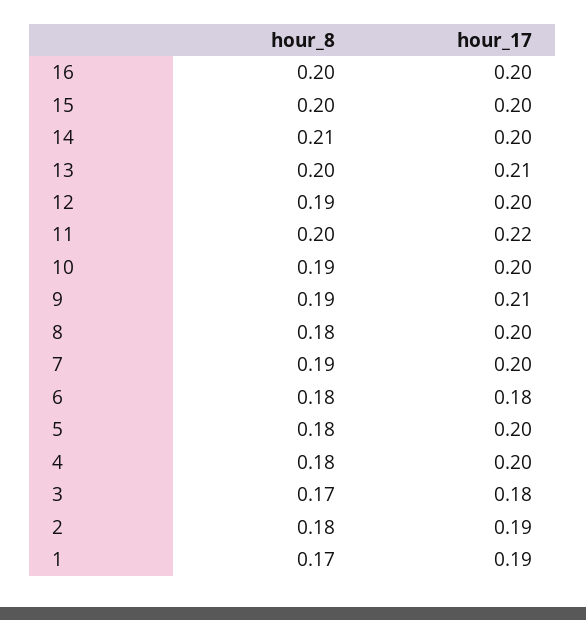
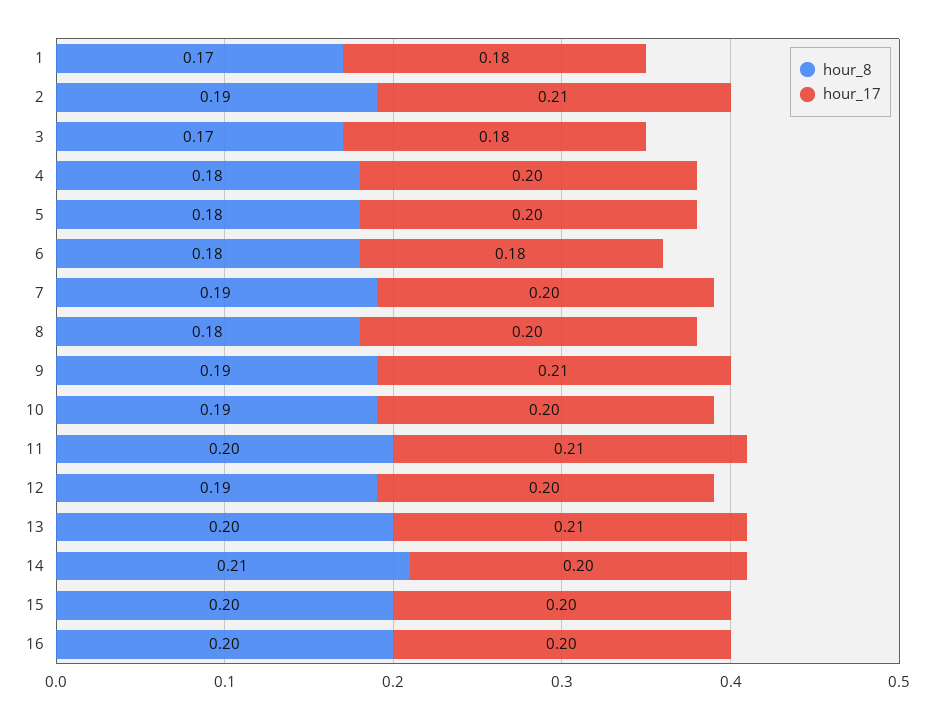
  {
    "hour_8": {
      "16": 0.2,
      "15": 0.2,
      "14": 0.21,
      "13": 0.2,
      "12": 0.19,
      "11": 0.2,
      "10": 0.19,
      "9": 0.19,
      "8": 0.18,
      "7": 0.19,
      "6": 0.18,
      "5": 0.18,
      "4": 0.18,
      "3": 0.17,
-     "2": 0.18,
+     "2": 0.19,
      "1": 0.17
    },
    "hour_17": {
      "16": 0.2,
      "15": 0.2,
      "14": 0.2,
      "13": 0.21,
      "12": 0.2,
-     "11": 0.22,
+     "11": 0.21,
      "10": 0.2,
      "9": 0.21,
      "8": 0.2,
      "7": 0.2,
      "6": 0.18,
      "5": 0.2,
      "4": 0.2,
      "3": 0.18,
-     "2": 0.19,
+     "2": 0.21,
-     "1": 0.19
+     "1": 0.18
    }
  }

